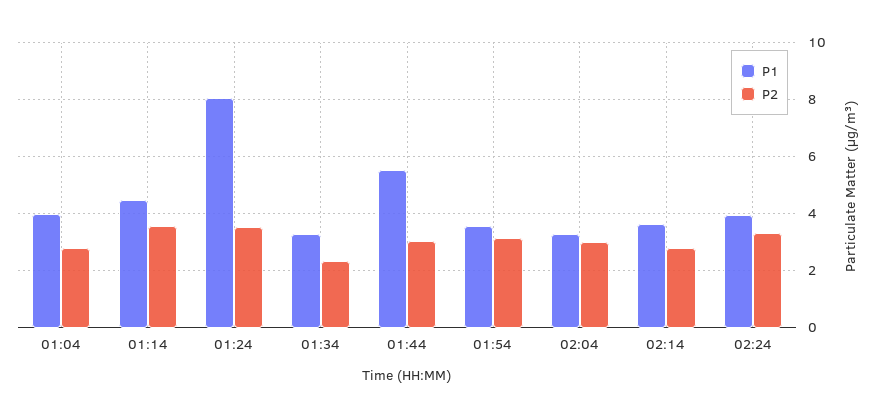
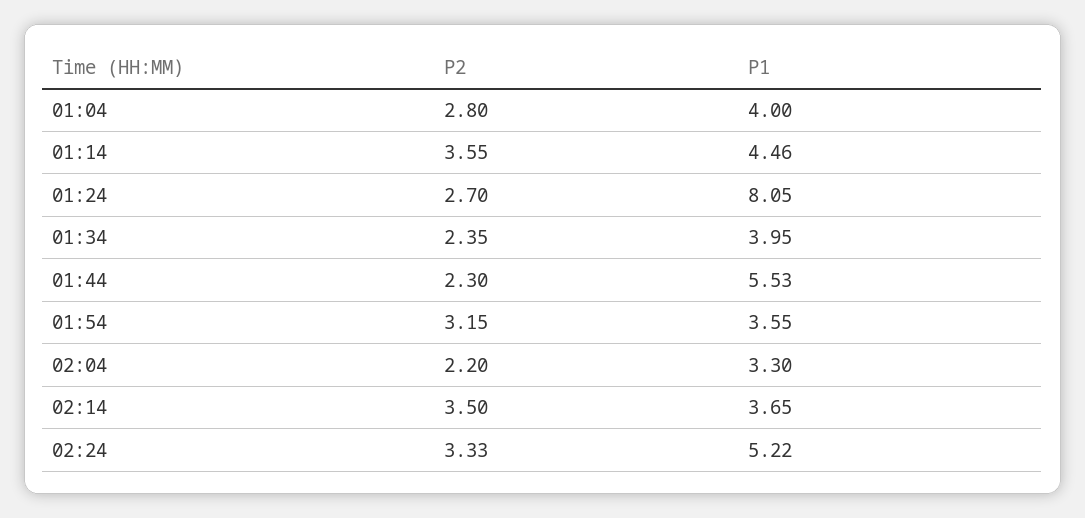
  {
    "P1": {
      "01:04": 4,
      "01:14": 4.46,
      "01:24": 8.05,
-     "01:34": 3.25,
+     "01:34": 3.95,
      "01:44": 5.53,
      "01:54": 3.55,
      "02:04": 3.3,
      "02:14": 3.65,
-     "02:24": 4
+     "02:24": 5.22
    },
    "P2": {
      "01:04": 2.8,
      "01:14": 3.55,
-     "01:24": 3.5,
+     "01:24": 2.7,
      "01:34": 2.35,
-     "01:44": 3,
+     "01:44": 2.3,
      "01:54": 3.15,
-     "02:04": 3,
+     "02:04": 2.2,
-     "02:14": 2.75,
+     "02:14": 3.5,
      "02:24": 3.33
    }
  }

